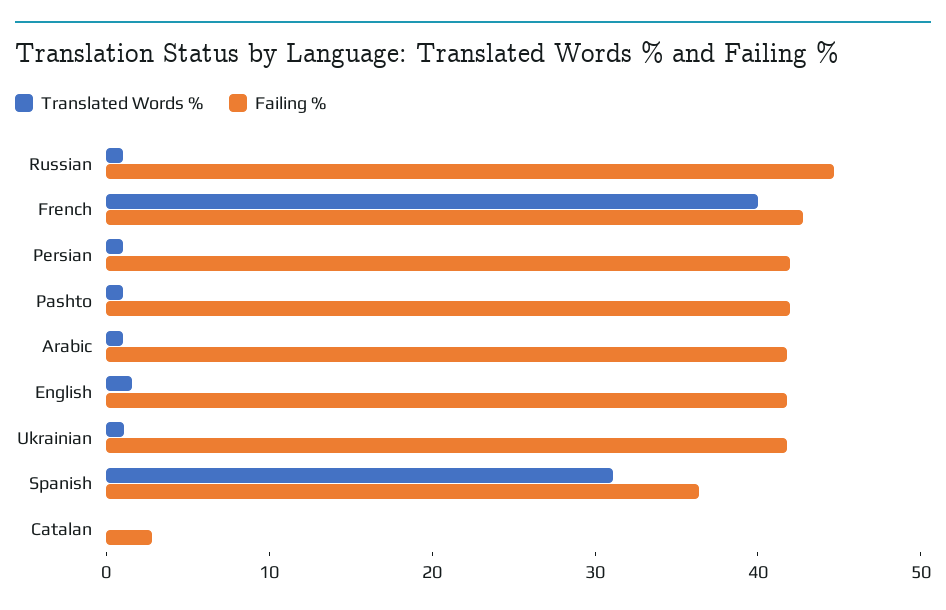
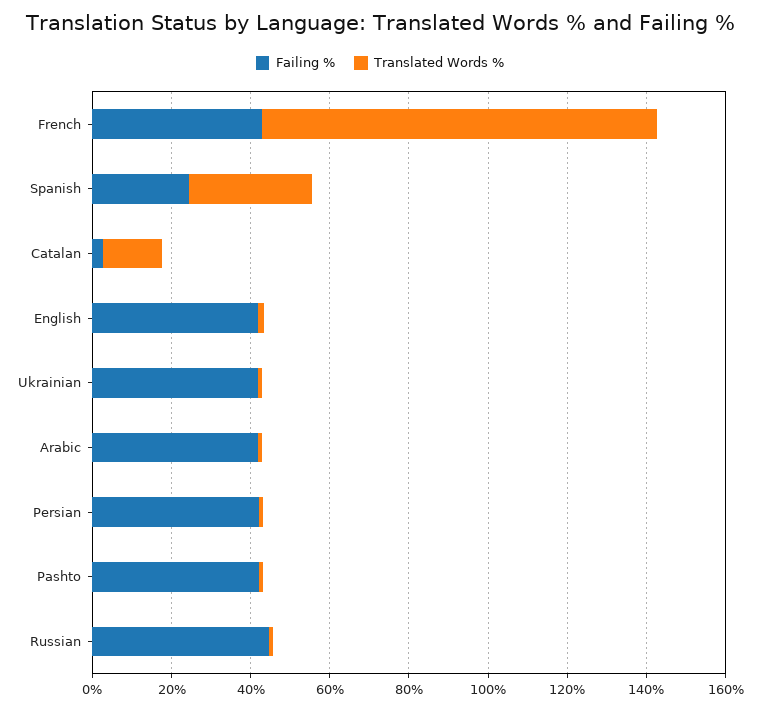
  {
    "Translated Words %": {
      "Russian": 2,
-     "French": 40,
+     "French": 100,
      "Persian": 2,
      "Pashto": 2,
      "Arabic": 2,
      "English": 2,
      "Ukrainian": 2,
      "Spanish": 32,
-     "Catalan": 0
+     "Catalan": 15
    },
    "Failing %": {
      "Russian": 44,
      "French": 42,
      "Persian": 42,
      "Pashto": 42,
      "Arabic": 42,
      "English": 42,
      "Ukrainian": 42,
-     "Spanish": 36,
+     "Spanish": 25,
      "Catalan": 2
    }
  }

